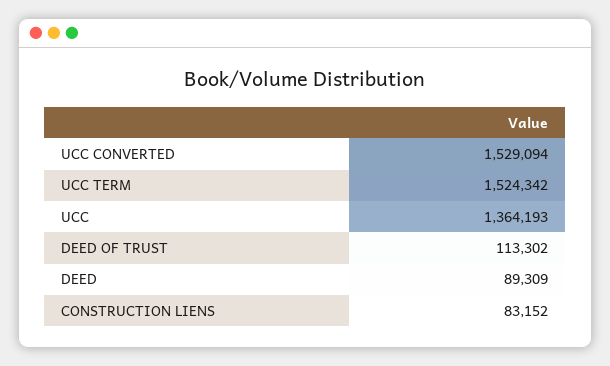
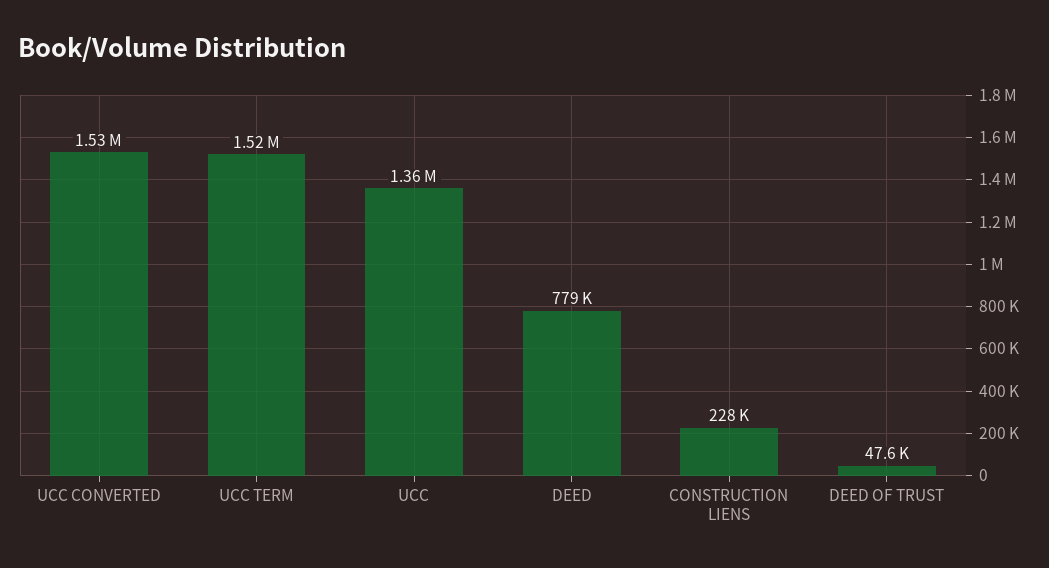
  {
    "UCC CONVERTED": 1529094,
    "UCC TERM": 1524342,
    "UCC": 1364193,
-   "DEED OF TRUST": 113302,
+   "DEED OF TRUST": 47600,
-   "DEED": 89309,
+   "DEED": 779000,
-   "CONSTRUCTION LIENS": 83152
+   "CONSTRUCTION LIENS": 228000
  }

